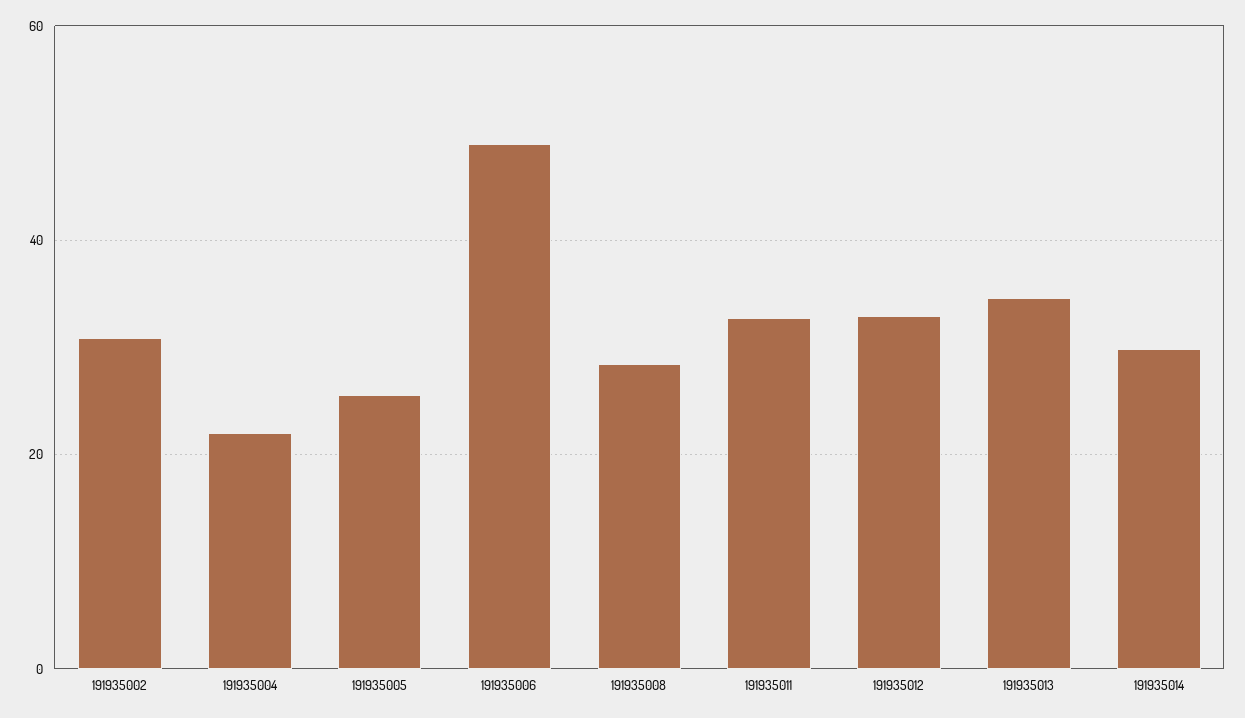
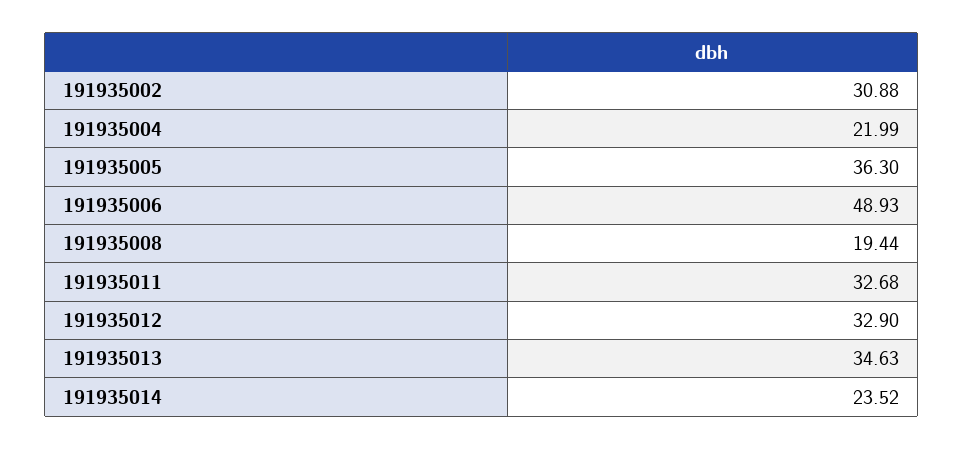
  {
    "191935002": 30.88,
    "191935004": 21.99,
-   "191935005": 26,
+   "191935005": 36.3,
    "191935006": 48.93,
-   "191935008": 28,
+   "191935008": 19.44,
    "191935011": 32.68,
    "191935012": 32.9,
    "191935013": 34.63,
-   "191935014": 30
+   "191935014": 23.52
  }

